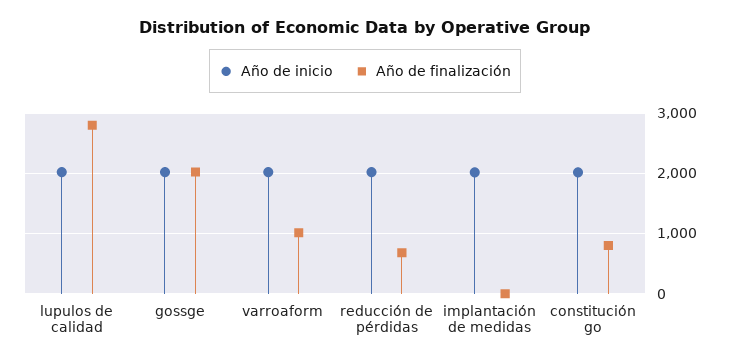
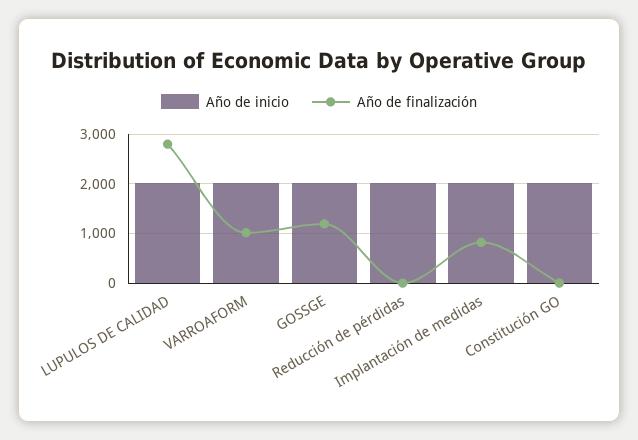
  {
    "Año de inicio": {
      "lupulos de calidad": 2000,
      "gossge": 2000,
      "varroaform": 2000,
      "reducción de pérdidas": 2000,
      "implantación de medidas": 2000,
      "constitución go": 2000
    },
    "Año de finalización": {
      "lupulos de calidad": 2800,
-     "gossge": 2000,
+     "gossge": 1200,
      "varroaform": 1000,
-     "reducción de pérdidas": 700,
+     "reducción de pérdidas": 0,
-     "implantación de medidas": 0,
+     "implantación de medidas": 800,
-     "constitución go": 800
+     "constitución go": 0
    }
  }

